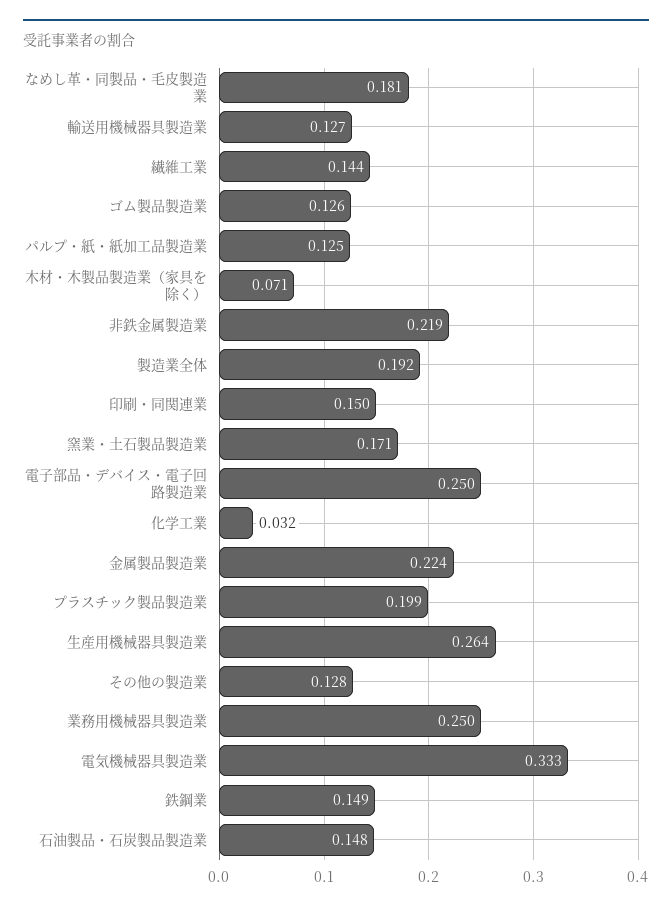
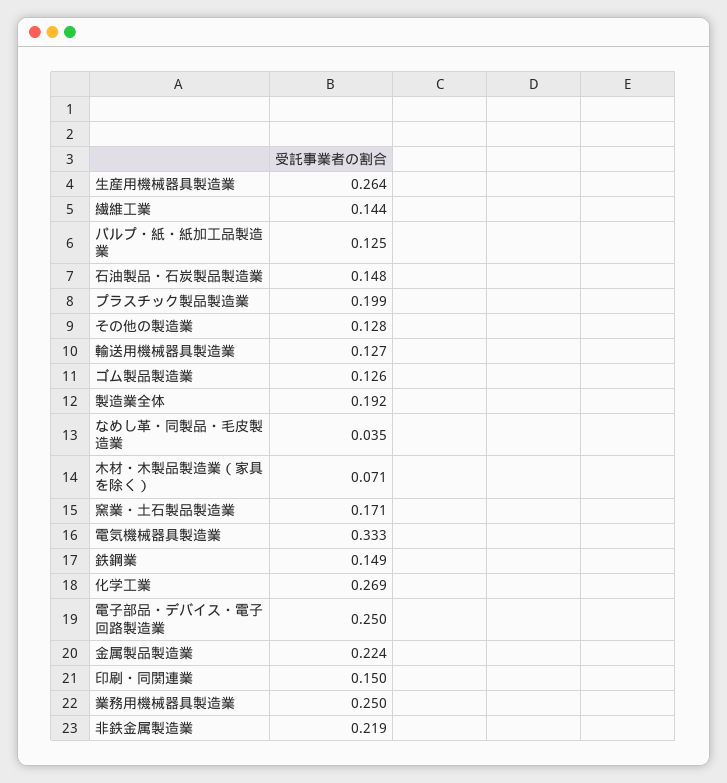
  {
-   "なめし革・同製品・毛皮製造業": 0.181,
+   "なめし革・同製品・毛皮製造業": 0.035,
    "輸送用機械器具製造業": 0.127,
    "繊維工業": 0.144,
    "ゴム製品製造業": 0.126,
    "パルプ・紙・紙加工品製造業": 0.125,
    "木材・木製品製造業（家具を除く）": 0.071,
    "非鉄金属製造業": 0.219,
    "製造業全体": 0.192,
    "印刷・同関連業": 0.15,
    "窯業・土石製品製造業": 0.171,
    "電子部品・デバイス・電子回路製造業": 0.25,
-   "化学工業": 0.032,
+   "化学工業": 0.269,
    "金属製品製造業": 0.224,
    "プラスチック製品製造業": 0.199,
    "生産用機械器具製造業": 0.264,
    "その他の製造業": 0.128,
    "業務用機械器具製造業": 0.25,
    "電気機械器具製造業": 0.333,
    "鉄鋼業": 0.149,
    "石油製品・石炭製品製造業": 0.148
  }

